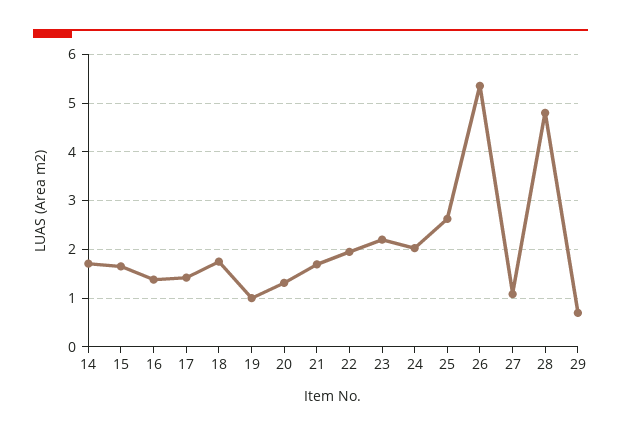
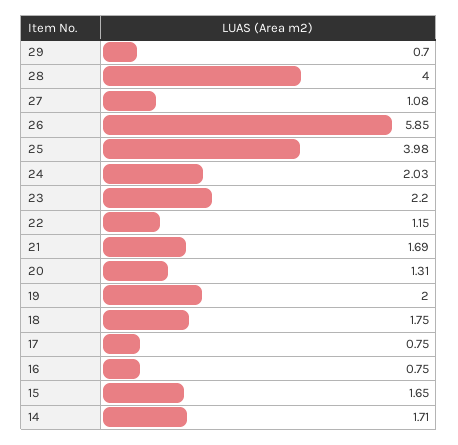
  {
    "14": 1.71,
    "15": 1.65,
-   "16": 1.4,
+   "16": 0.75,
-   "17": 1.4,
+   "17": 0.75,
    "18": 1.75,
-   "19": 1,
+   "19": 2,
    "20": 1.31,
    "21": 1.69,
-   "22": 2,
+   "22": 1.15,
    "23": 2.2,
    "24": 2.03,
-   "25": 2.6,
+   "25": 3.98,
-   "26": 5.4,
+   "26": 5.85,
    "27": 1.08,
-   "28": 4.8,
+   "28": 4,
    "29": 0.7
  }

